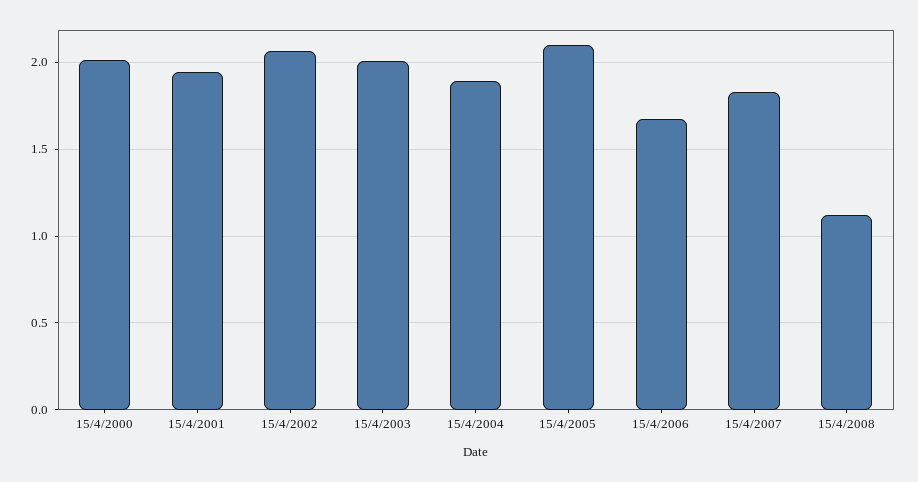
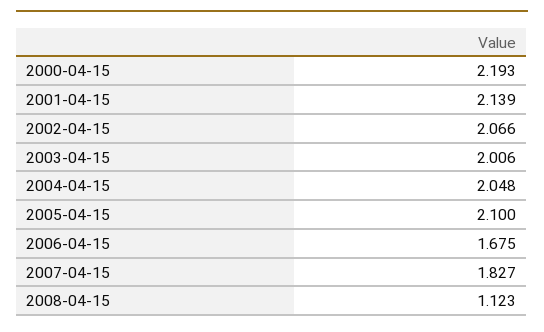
  {
-   "15/4/2000": 2,
+   "15/4/2000": 2.193,
-   "15/4/2001": 1.95,
+   "15/4/2001": 2.139,
    "15/4/2002": 2.066,
    "15/4/2003": 2.006,
-   "15/4/2004": 1.9,
+   "15/4/2004": 2.048,
    "15/4/2005": 2.1,
    "15/4/2006": 1.675,
    "15/4/2007": 1.827,
    "15/4/2008": 1.123
  }

